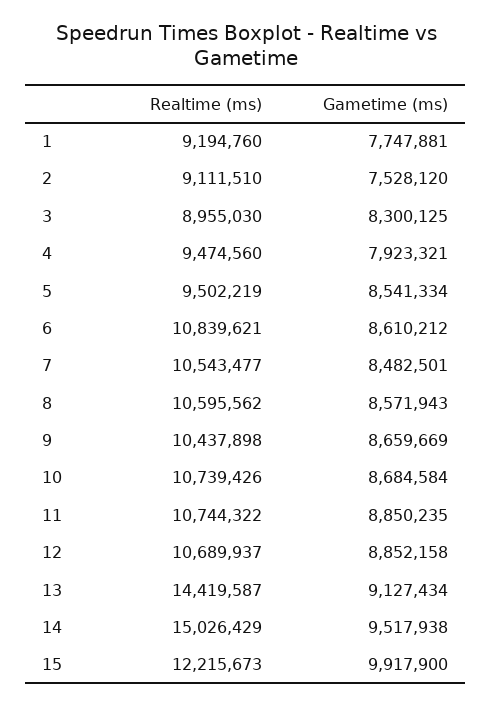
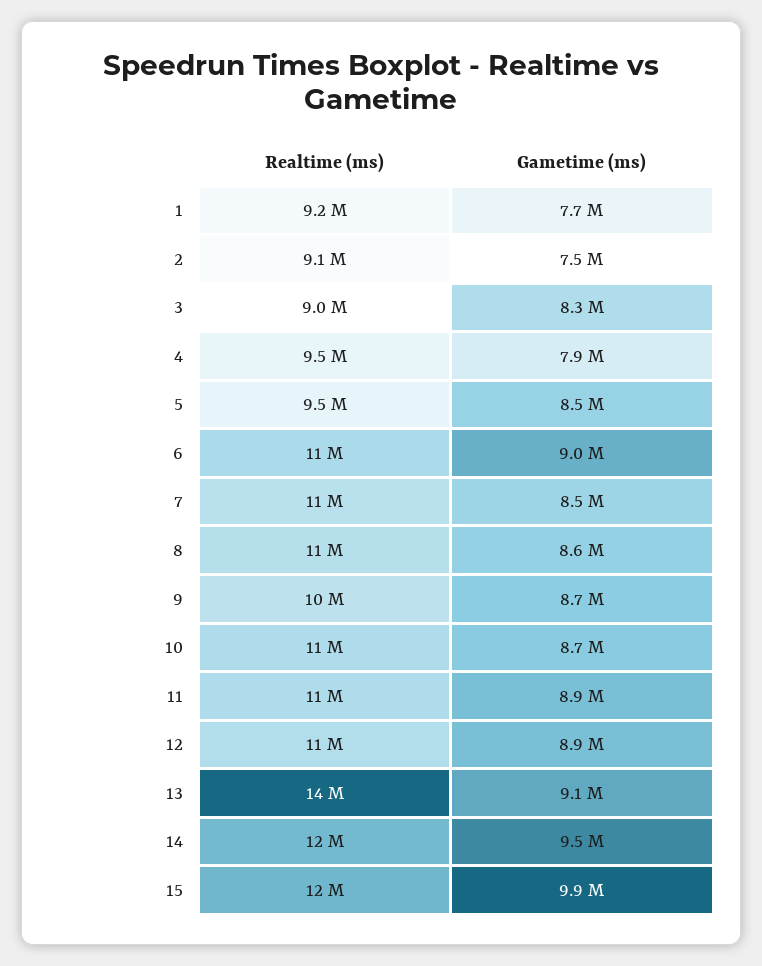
  {
    "Realtime (ms)": {
      "1": 9194760,
      "2": 9111510,
      "3": 8955030,
      "4": 9474560,
      "5": 9502219,
      "6": 10839621,
      "7": 10543477,
      "8": 10595562,
      "9": 10437898,
      "10": 10739426,
      "11": 10744322,
      "12": 10689937,
      "13": 14419587,
-     "14": 15026429,
+     "14": 12000000,
      "15": 12215673
    },
    "Gametime (ms)": {
      "1": 7747881,
      "2": 7528120,
      "3": 8300125,
      "4": 7923321,
      "5": 8541334,
-     "6": 8610212,
+     "6": 9000000,
      "7": 8482501,
      "8": 8571943,
      "9": 8659669,
      "10": 8684584,
      "11": 8850235,
      "12": 8852158,
      "13": 9127434,
      "14": 9517938,
      "15": 9917900
    }
  }

